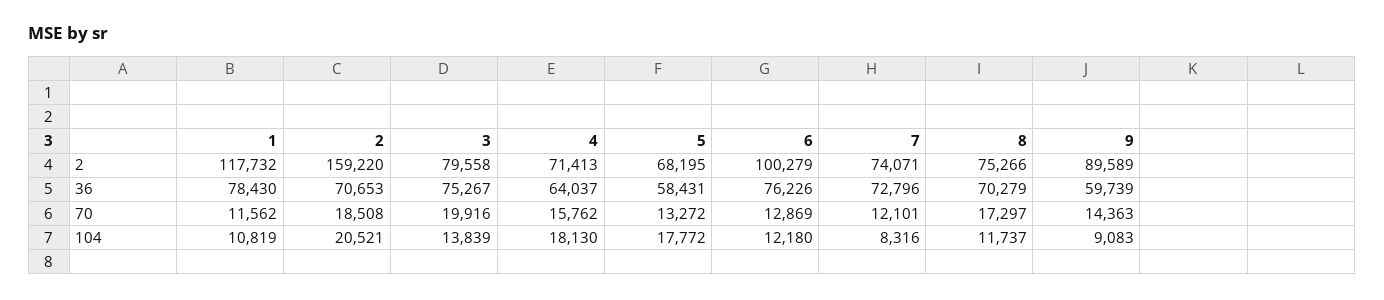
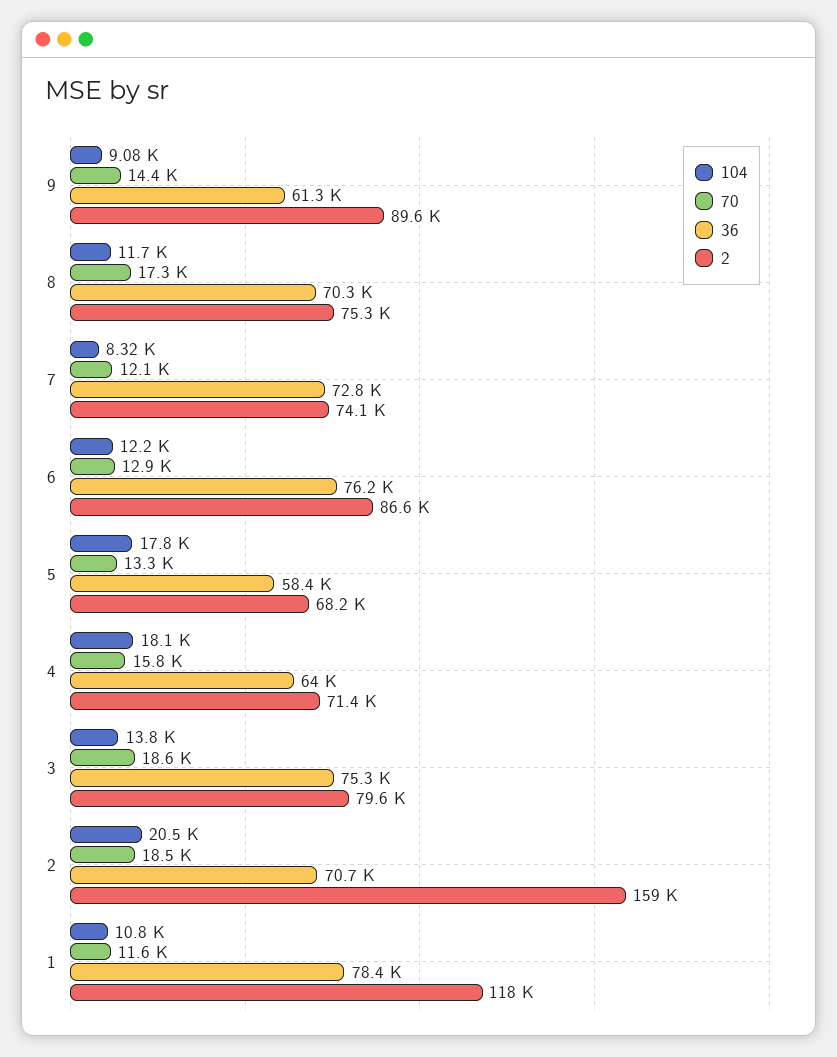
  {
    "2": {
      "1": 117732,
      "2": 159220,
      "3": 79558,
      "4": 71413,
      "5": 68195,
-     "6": 100279,
+     "6": 86600,
      "7": 74071,
      "8": 75266,
      "9": 89589
    },
    "36": {
      "1": 78430,
      "2": 70653,
      "3": 75267,
      "4": 64037,
      "5": 58431,
      "6": 76226,
      "7": 72796,
      "8": 70279,
-     "9": 59739
+     "9": 61300
    },
    "70": {
      "1": 11562,
      "2": 18508,
-     "3": 19916,
+     "3": 18600,
      "4": 15762,
      "5": 13272,
      "6": 12869,
      "7": 12101,
      "8": 17297,
      "9": 14363
    },
    "104": {
      "1": 10819,
      "2": 20521,
      "3": 13839,
      "4": 18130,
      "5": 17772,
      "6": 12180,
      "7": 8316,
      "8": 11737,
      "9": 9083
    }
  }

